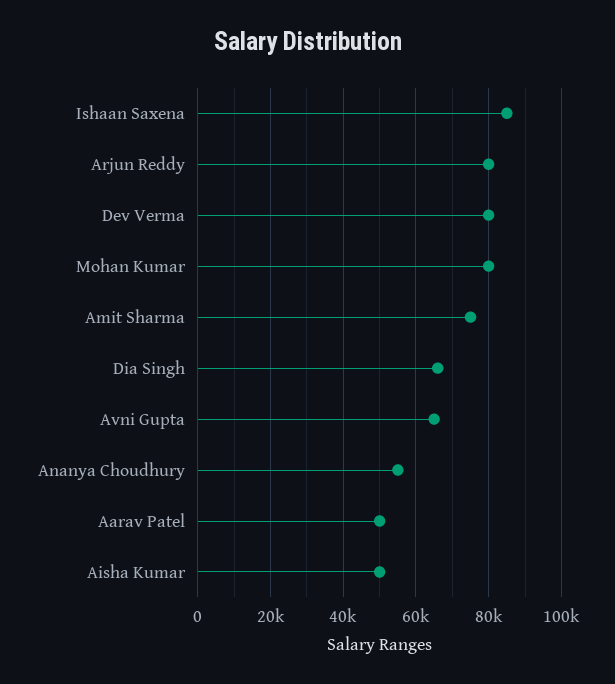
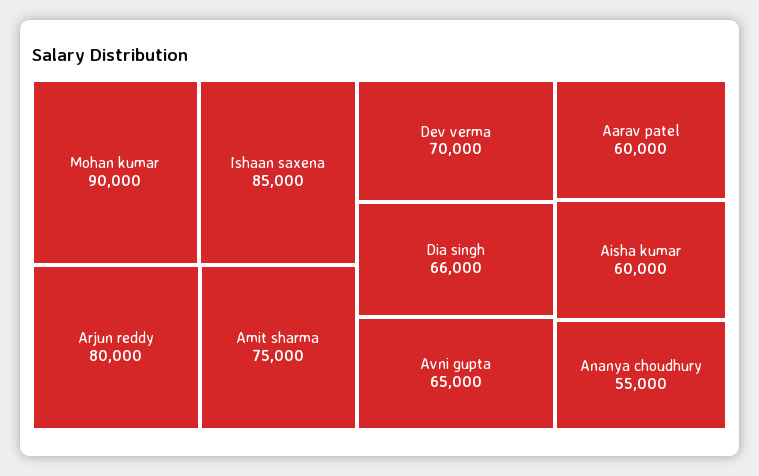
  {
    "Ishaan Saxena": 85000,
    "Arjun Reddy": 80000,
-   "Dev Verma": 80000,
+   "Dev Verma": 70000,
-   "Mohan Kumar": 80000,
+   "Mohan Kumar": 90000,
    "Amit Sharma": 75000,
    "Dia Singh": 66000,
    "Avni Gupta": 65000,
    "Ananya Choudhury": 55000,
-   "Aarav Patel": 50000,
+   "Aarav Patel": 60000,
-   "Aisha Kumar": 50000
+   "Aisha Kumar": 60000
  }

